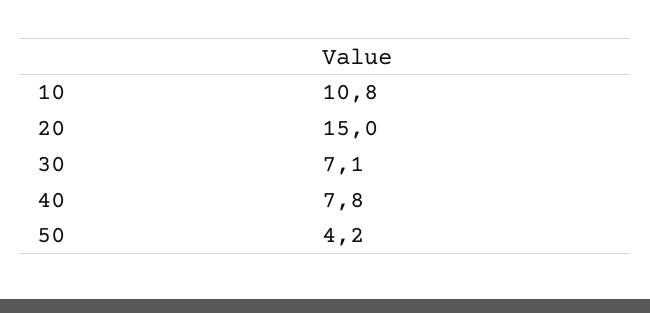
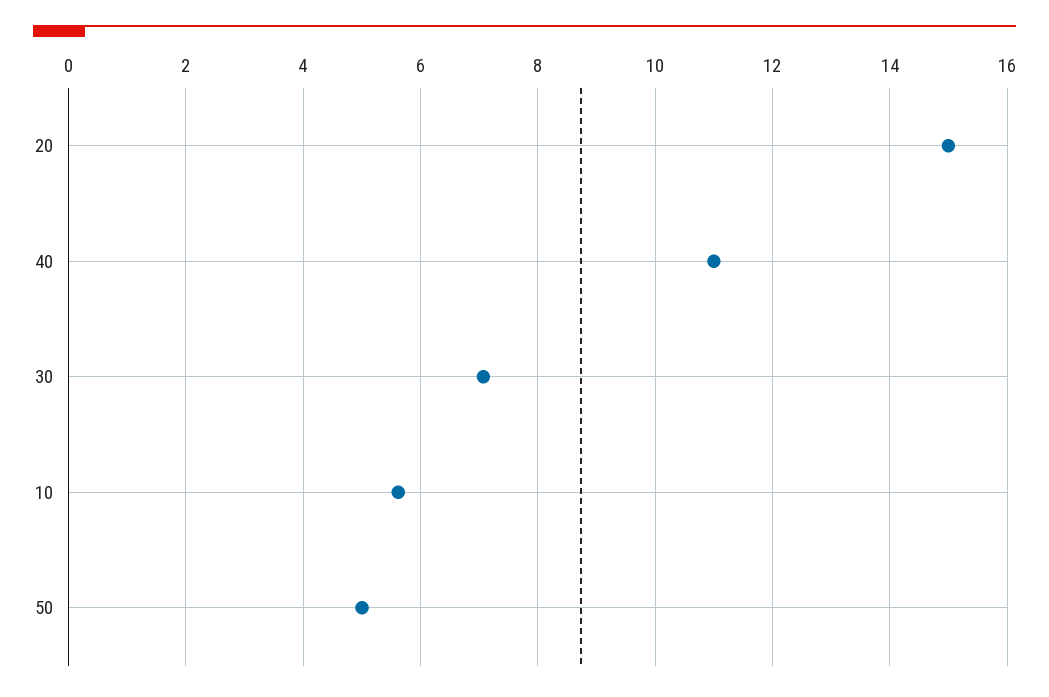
  {
-   "10": 10.8,
+   "10": 5.6,
    "20": 15,
    "30": 7.1,
-   "40": 7.8,
+   "40": 11,
-   "50": 4.2
+   "50": 5
  }

